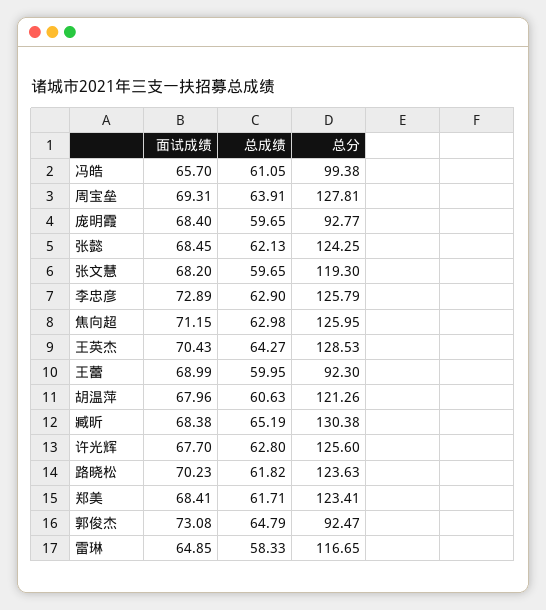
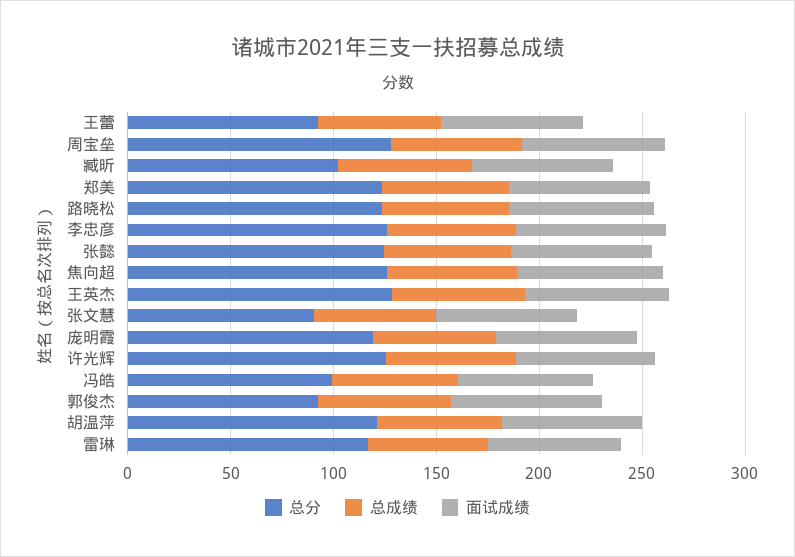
  {
    "面试成绩": {
      "冯皓": 65.7,
      "周宝垒": 69.31,
      "庞明霞": 68.4,
      "张懿": 68.45,
      "张文慧": 68.2,
      "李忠彦": 72.89,
      "焦向超": 71.15,
      "王英杰": 70.43,
      "王蕾": 68.99,
      "胡温萍": 67.96,
      "臧昕": 68.38,
      "许光辉": 67.7,
      "路晓松": 70.23,
      "郑美": 68.41,
      "郭俊杰": 73.08,
      "雷琳": 64.85
    },
    "总成绩": {
      "冯皓": 61.05,
      "周宝垒": 63.91,
      "庞明霞": 59.65,
      "张懿": 62.13,
      "张文慧": 59.65,
      "李忠彦": 62.9,
      "焦向超": 62.98,
      "王英杰": 64.27,
      "王蕾": 59.95,
      "胡温萍": 60.63,
      "臧昕": 65.19,
      "许光辉": 62.8,
      "路晓松": 61.82,
      "郑美": 61.71,
      "郭俊杰": 64.79,
      "雷琳": 58.33
    },
    "总分": {
      "冯皓": 99.38,
      "周宝垒": 127.81,
-     "庞明霞": 92.77,
+     "庞明霞": 120,
      "张懿": 124.25,
-     "张文慧": 119.3,
+     "张文慧": 90,
      "李忠彦": 125.79,
      "焦向超": 125.95,
      "王英杰": 128.53,
      "王蕾": 92.3,
      "胡温萍": 121.26,
-     "臧昕": 130.38,
+     "臧昕": 100,
      "许光辉": 125.6,
      "路晓松": 123.63,
      "郑美": 123.41,
      "郭俊杰": 92.47,
      "雷琳": 116.65
    }
  }

